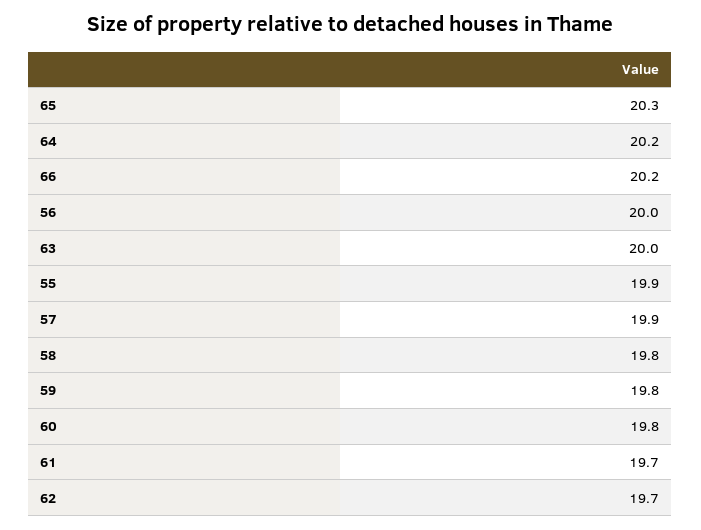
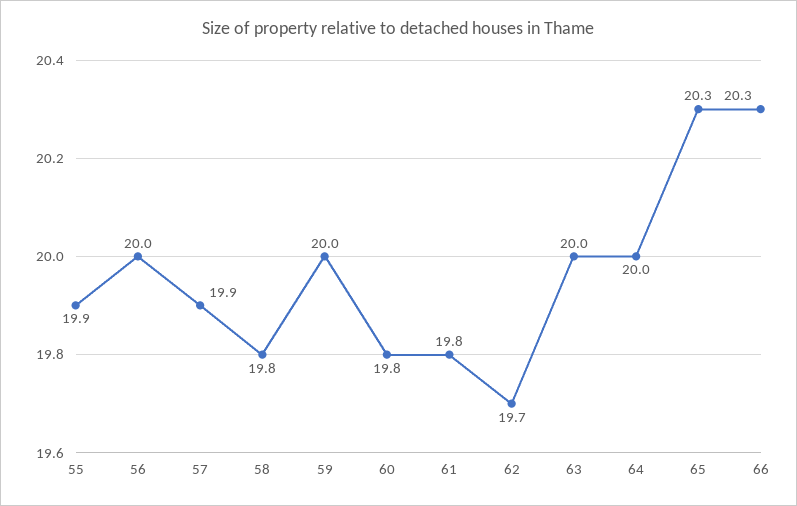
  {
    "65": 20.3,
-   "64": 20.2,
+   "64": 20,
-   "66": 20.2,
+   "66": 20.3,
    "56": 20,
    "63": 20,
    "55": 19.9,
    "57": 19.9,
    "58": 19.8,
-   "59": 19.8,
+   "59": 20,
    "60": 19.8,
-   "61": 19.7,
+   "61": 19.8,
    "62": 19.7
  }

